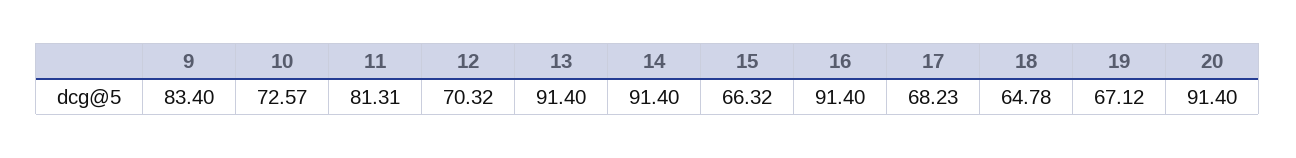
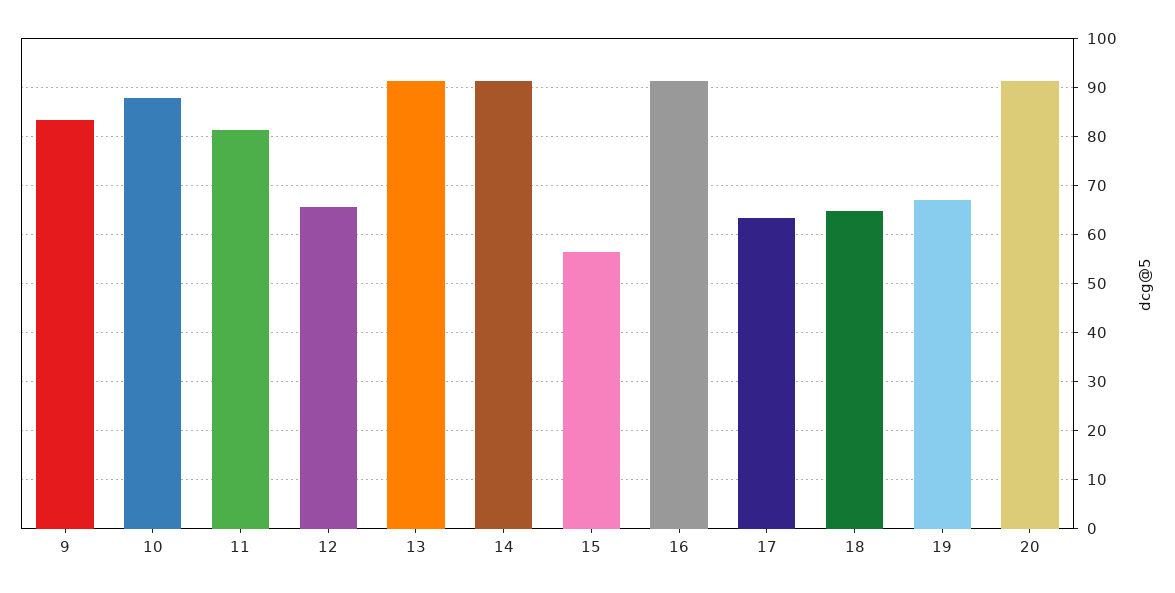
  {
    "9": 83.4,
-   "10": 72.57,
+   "10": 88,
    "11": 81.31,
-   "12": 70.32,
+   "12": 66,
    "13": 91.4,
    "14": 91.4,
-   "15": 66.32,
+   "15": 56,
    "16": 91.4,
-   "17": 68.23,
+   "17": 64,
    "18": 64.78,
    "19": 67.12,
    "20": 91.4
  }

